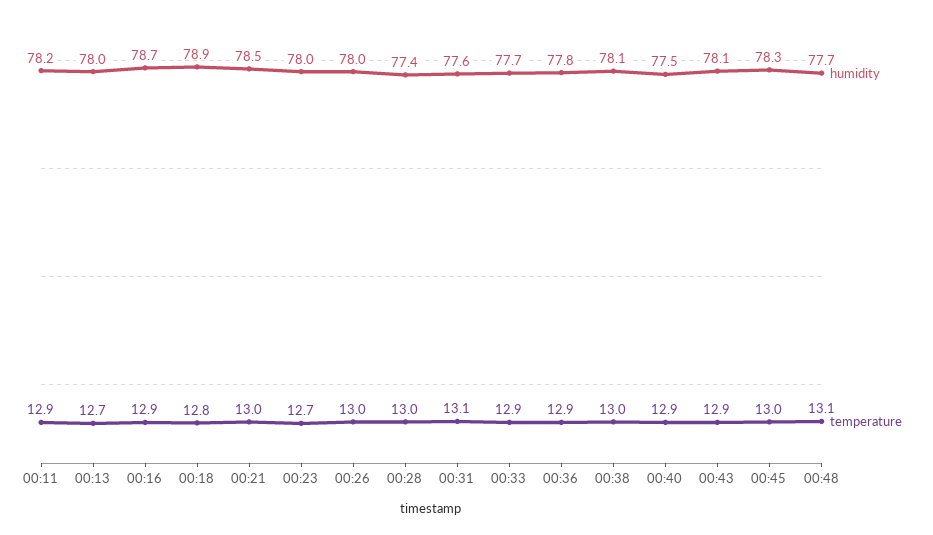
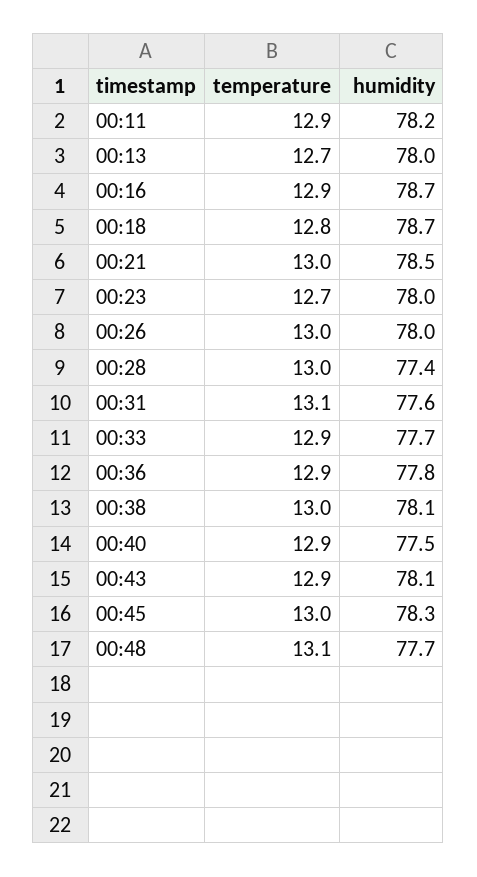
  {
    "humidity": {
      "00:11": 78.2,
      "00:13": 78,
      "00:16": 78.7,
-     "00:18": 78.9,
+     "00:18": 78.7,
      "00:21": 78.5,
      "00:23": 78,
      "00:26": 78,
      "00:28": 77.4,
      "00:31": 77.6,
      "00:33": 77.7,
      "00:36": 77.8,
      "00:38": 78.1,
      "00:40": 77.5,
      "00:43": 78.1,
      "00:45": 78.3,
      "00:48": 77.7
    },
    "temperature": {
      "00:11": 12.9,
      "00:13": 12.7,
      "00:16": 12.9,
      "00:18": 12.8,
      "00:21": 13,
      "00:23": 12.7,
      "00:26": 13,
      "00:28": 13,
      "00:31": 13.1,
      "00:33": 12.9,
      "00:36": 12.9,
      "00:38": 13,
      "00:40": 12.9,
      "00:43": 12.9,
      "00:45": 13,
      "00:48": 13.1
    }
  }

